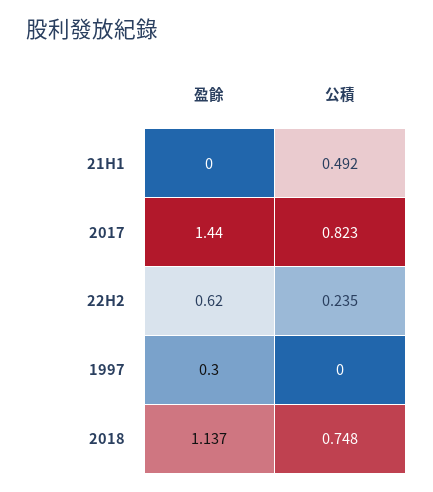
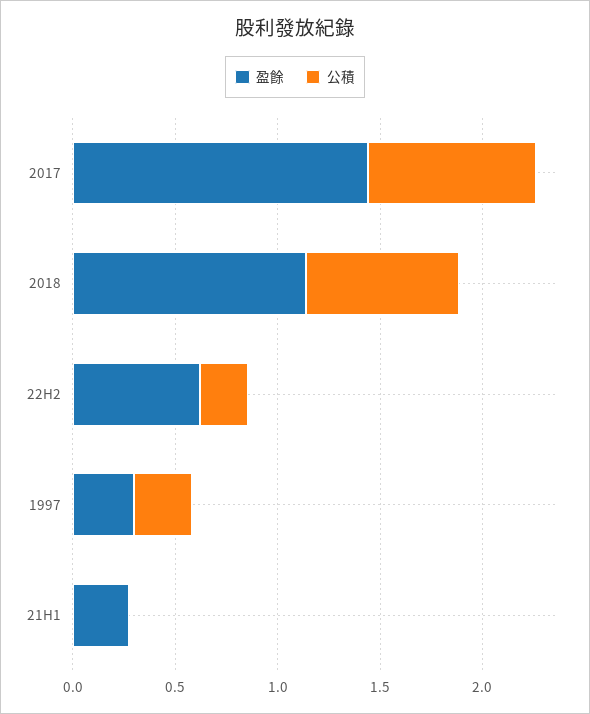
  {
    "盈餘": {
-     "21H1": 0,
+     "21H1": 0.3,
      "2017": 1.44,
      "22H2": 0.62,
      "1997": 0.3,
      "2018": 1.137
    },
    "公積": {
-     "21H1": 0.492,
+     "21H1": 0,
      "2017": 0.823,
      "22H2": 0.235,
-     "1997": 0,
+     "1997": 0.3,
      "2018": 0.748
    }
  }

